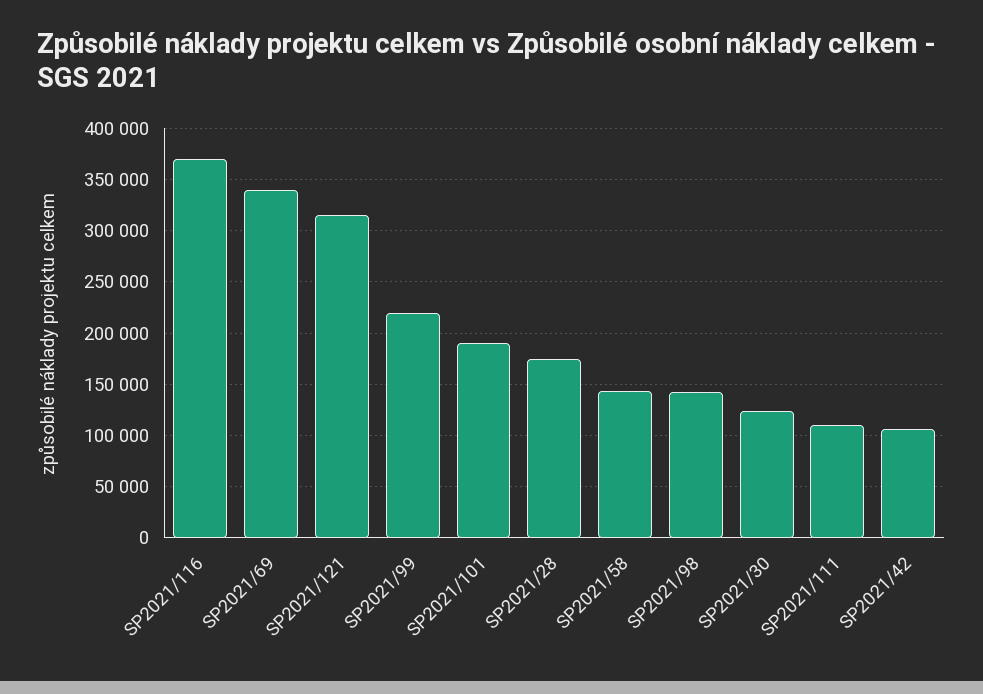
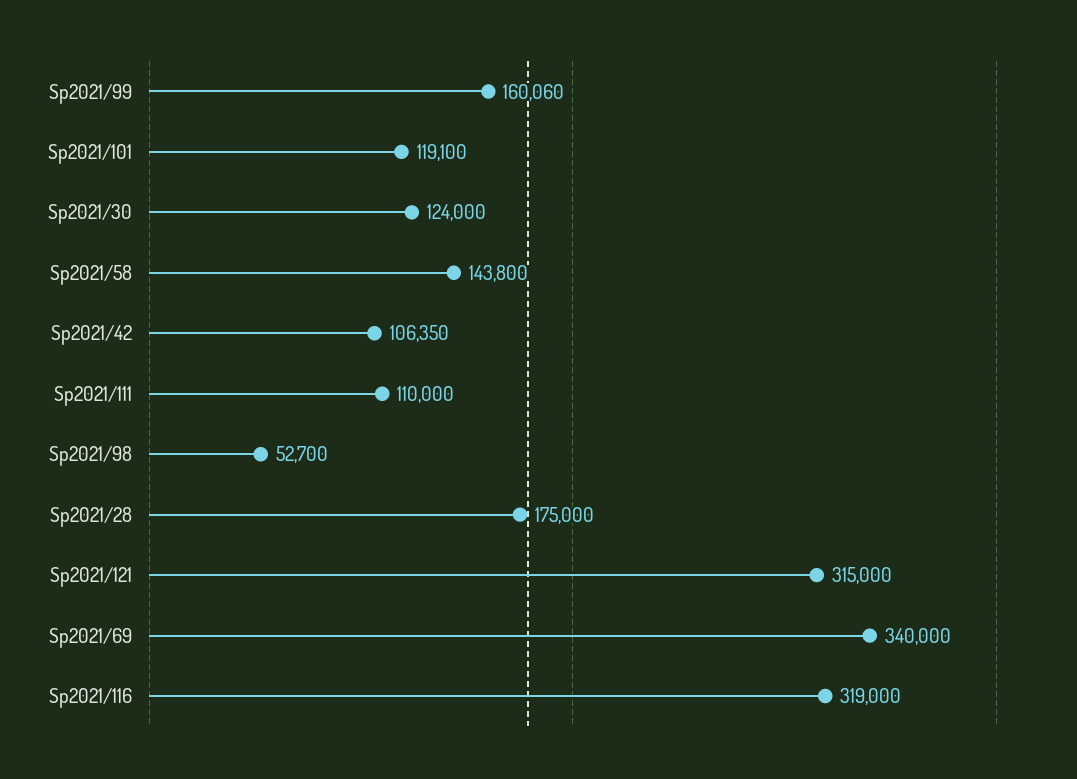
  {
-   "SP2021/116": 370000,
+   "SP2021/116": 319000,
    "SP2021/69": 340000,
    "SP2021/121": 315000,
-   "SP2021/99": 220000,
+   "SP2021/99": 160060,
-   "SP2021/101": 190000,
+   "SP2021/101": 119100,
    "SP2021/28": 175000,
    "SP2021/58": 143800,
-   "SP2021/98": 140000,
+   "SP2021/98": 52700,
    "SP2021/30": 124000,
    "SP2021/111": 110000,
    "SP2021/42": 106350
  }

